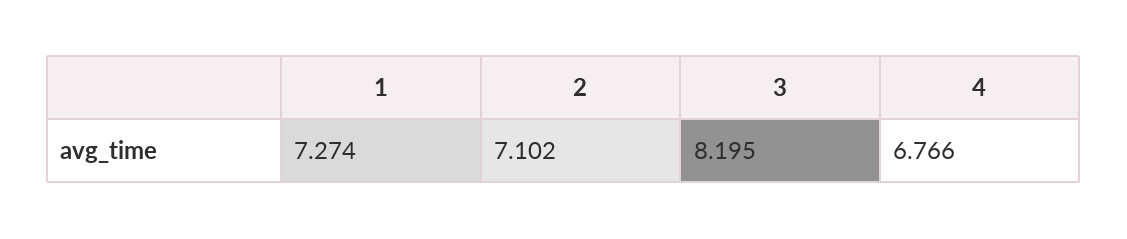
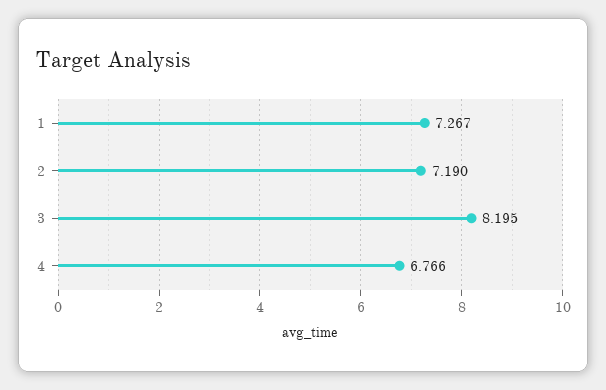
  {
-   "1": 7.274,
+   "1": 7.267,
-   "2": 7.102,
+   "2": 7.19,
    "3": 8.195,
    "4": 6.766
  }

